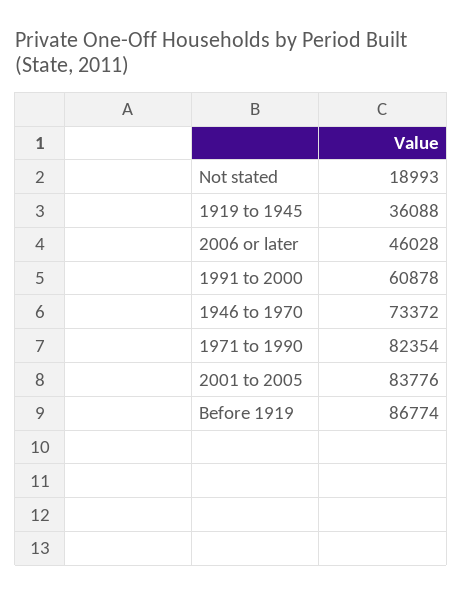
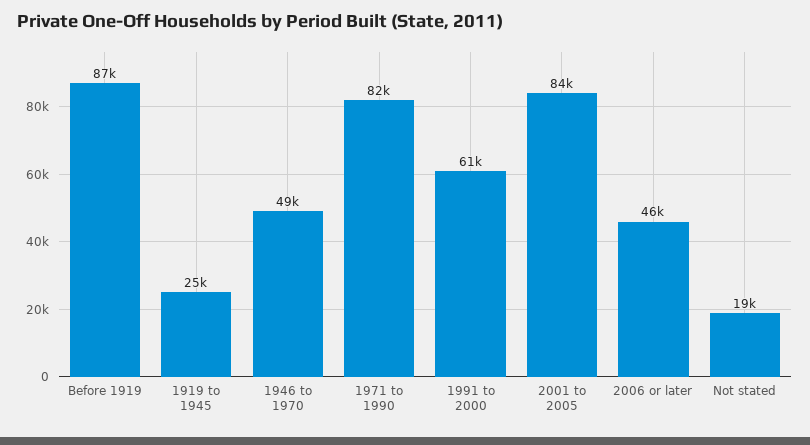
  {
    "Not stated": 18993,
-   "1919 to 1945": 36088,
+   "1919 to 1945": 25000,
    "2006 or later": 46028,
    "1991 to 2000": 60878,
-   "1946 to 1970": 73372,
+   "1946 to 1970": 49000,
    "1971 to 1990": 82354,
    "2001 to 2005": 83776,
    "Before 1919": 86774
  }

